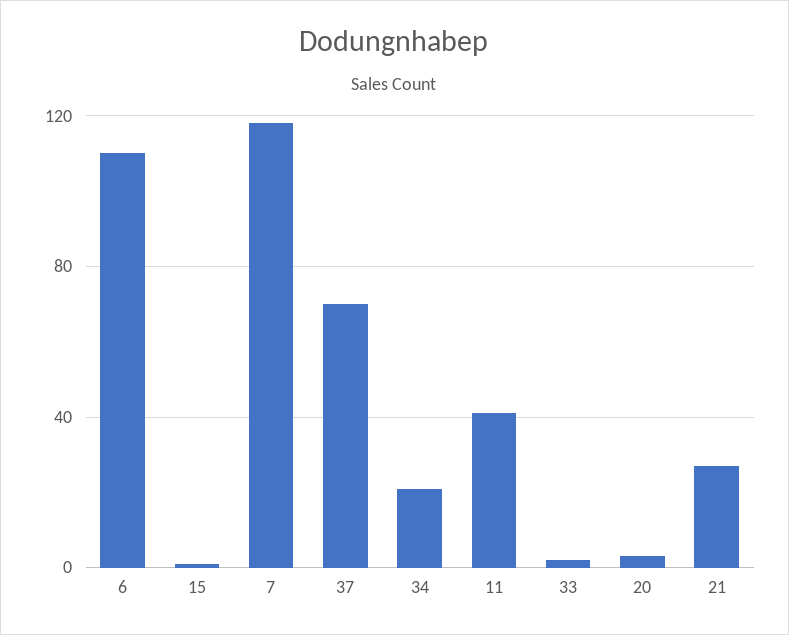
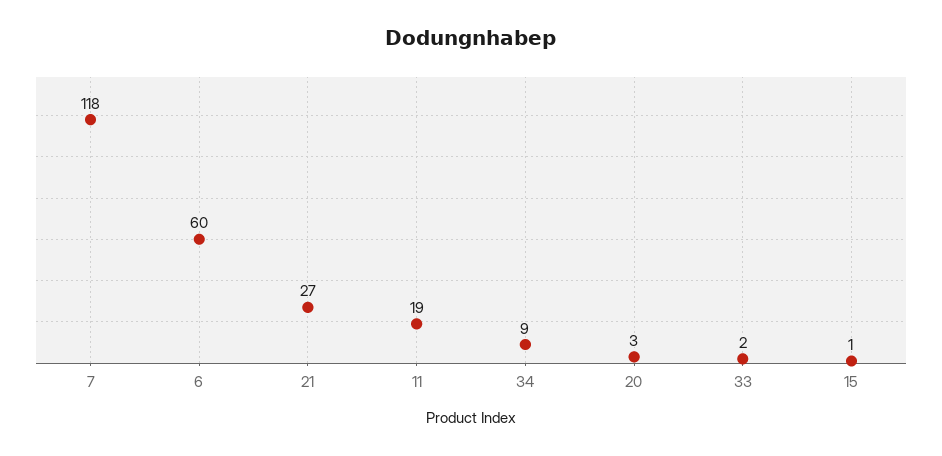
  {
-   "6": 110,
+   "6": 60,
    "15": 1,
    "7": 118,
-   "37": 70,
-   "34": 20,
+   "34": 9,
-   "11": 40,
+   "11": 19,
    "33": 2,
    "20": 3,
    "21": 27
  }

